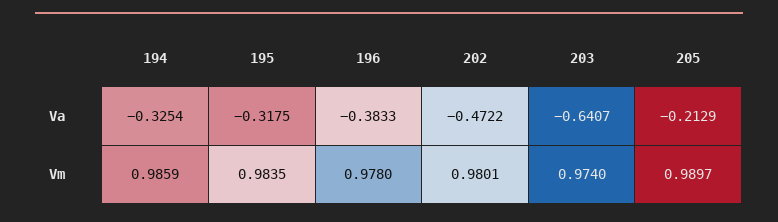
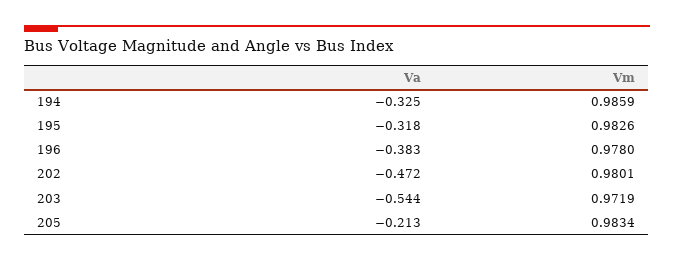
  {
    "194": {
      "Va": -0.3254,
      "Vm": 0.9859
    },
    "195": {
      "Va": -0.3175,
-     "Vm": 0.9835
+     "Vm": 0.9826
    },
    "196": {
      "Va": -0.3833,
      "Vm": 0.978
    },
    "202": {
      "Va": -0.4722,
      "Vm": 0.9801
    },
    "203": {
-     "Va": -0.6407,
+     "Va": -0.544,
-     "Vm": 0.974
+     "Vm": 0.9719
    },
    "205": {
      "Va": -0.2129,
-     "Vm": 0.9897
+     "Vm": 0.9834
    }
  }

